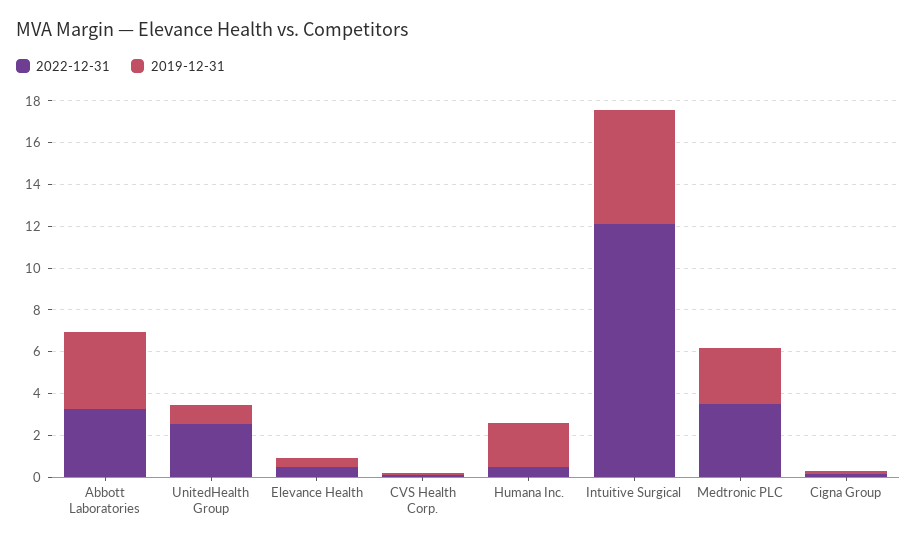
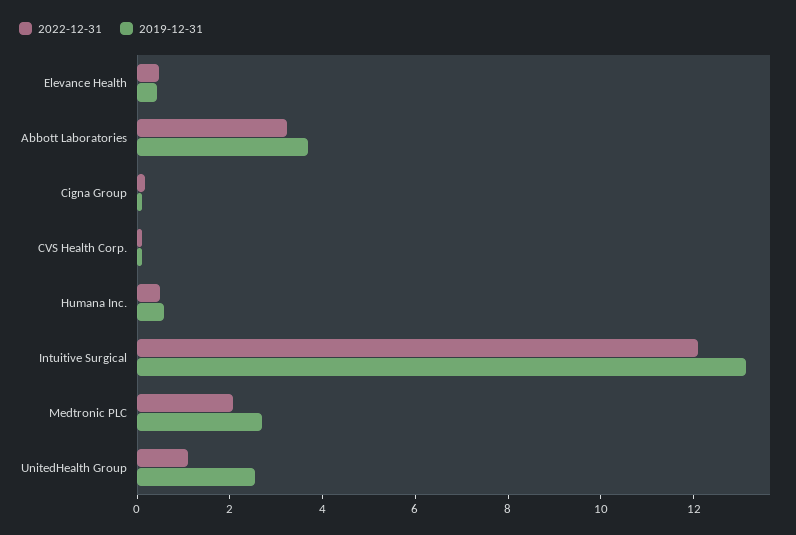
  {
    "2022-12-31": {
      "Abbott Laboratories": 3,
-     "UnitedHealth Group": 2.5,
+     "UnitedHealth Group": 1,
      "Elevance Health": 0.5,
      "CVS Health Corp.": 0,
      "Humana Inc.": 0.5,
      "Intuitive Surgical": 12,
-     "Medtronic PLC": 3.5,
+     "Medtronic PLC": 2,
      "Cigna Group": 0
    },
    "2019-12-31": {
      "Abbott Laboratories": 3.5,
-     "UnitedHealth Group": 1,
+     "UnitedHealth Group": 2.5,
      "Elevance Health": 0.5,
      "CVS Health Corp.": 0,
-     "Humana Inc.": 2,
+     "Humana Inc.": 0.5,
-     "Intuitive Surgical": 5.5,
+     "Intuitive Surgical": 13,
      "Medtronic PLC": 2.5,
      "Cigna Group": 0
    }
  }

